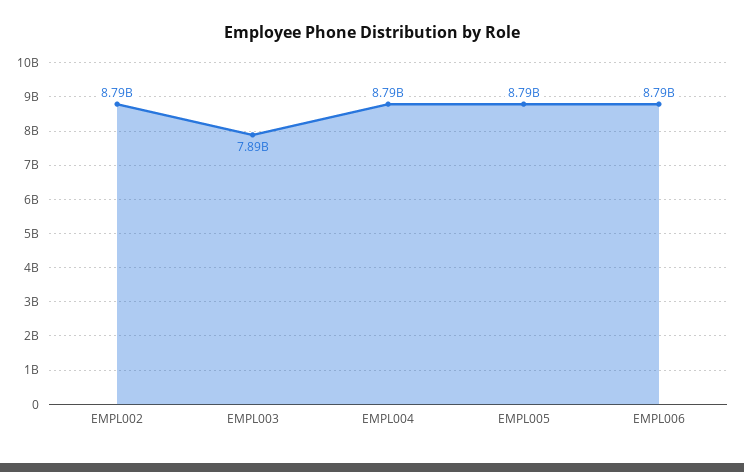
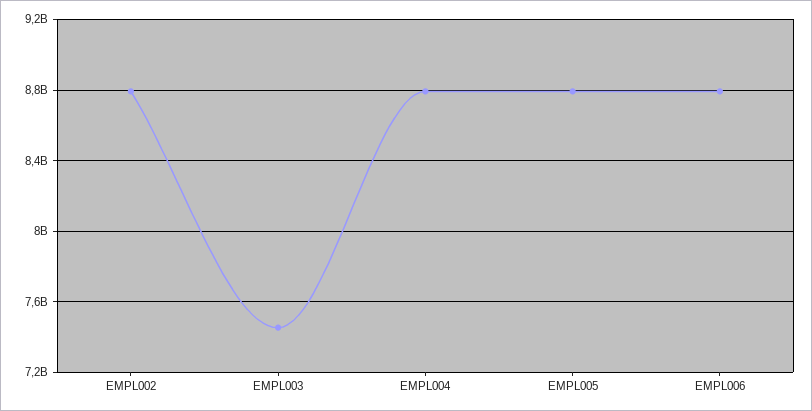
  {
    "EMPL002": 8790000000,
-   "EMPL003": 7890000000,
+   "EMPL003": 7450000000,
    "EMPL004": 8790000000,
    "EMPL005": 8790000000,
    "EMPL006": 8790000000
  }

